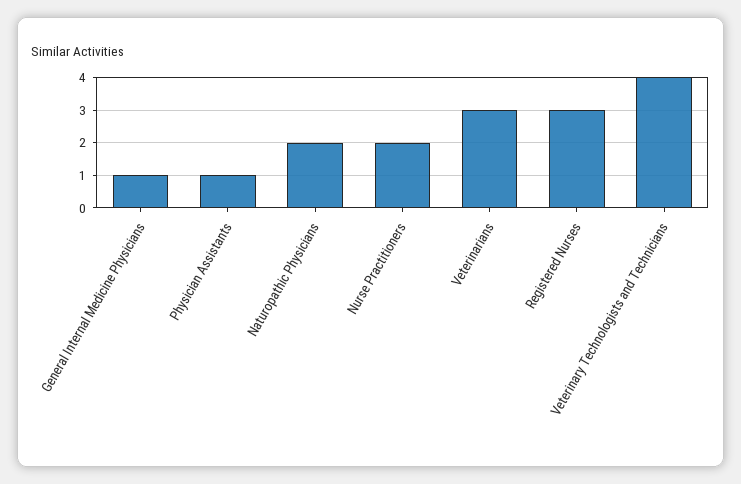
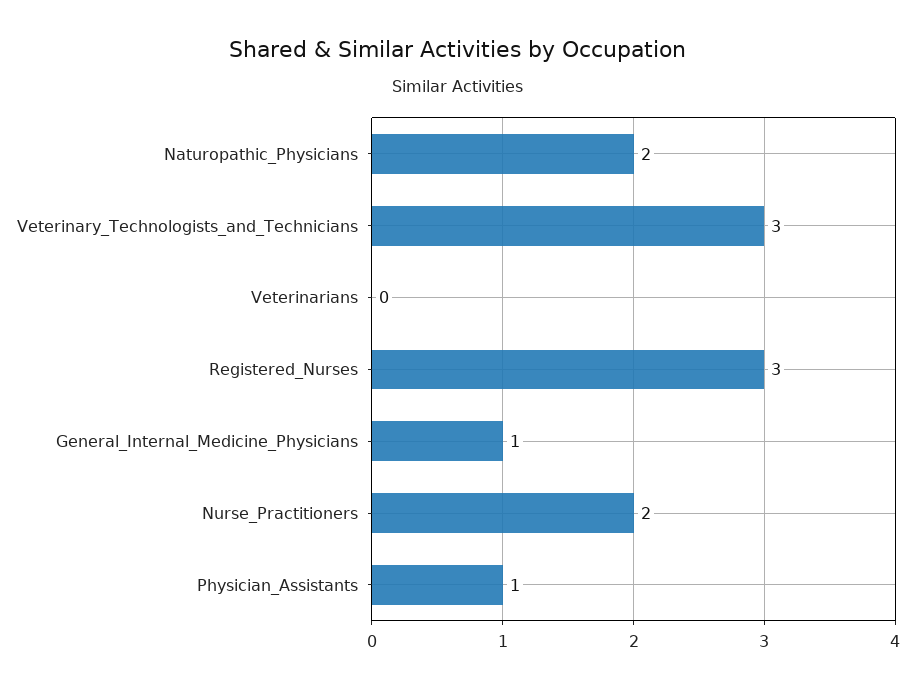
  {
    "General Internal Medicine Physicians": 1,
    "Physician Assistants": 1,
    "Naturopathic Physicians": 2,
    "Nurse Practitioners": 2,
-   "Veterinarians": 3,
+   "Veterinarians": 0,
    "Registered Nurses": 3,
-   "Veterinary Technologists and Technicians": 4
+   "Veterinary Technologists and Technicians": 3
  }

